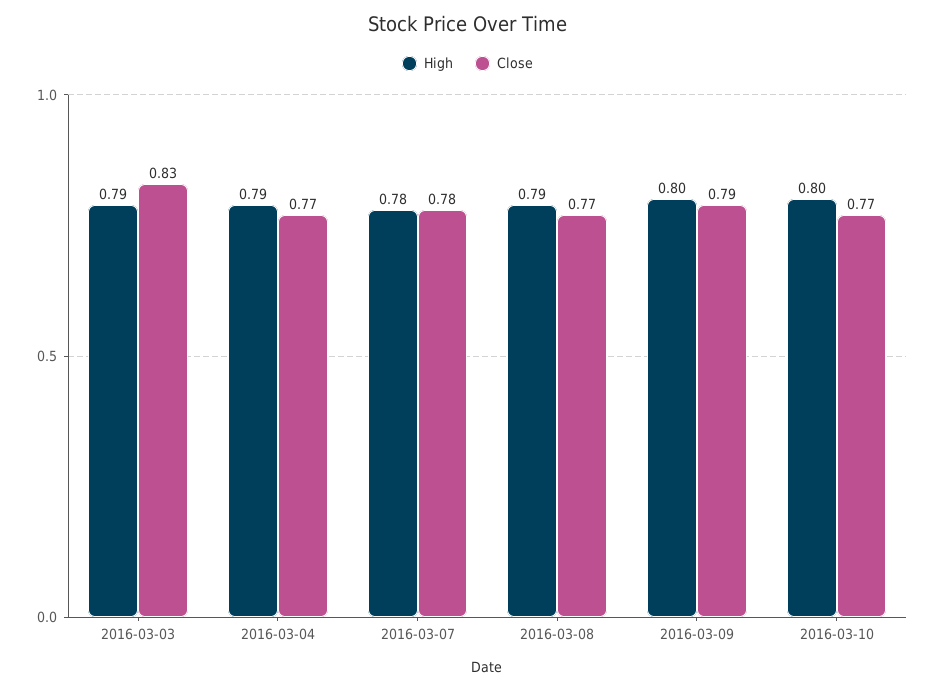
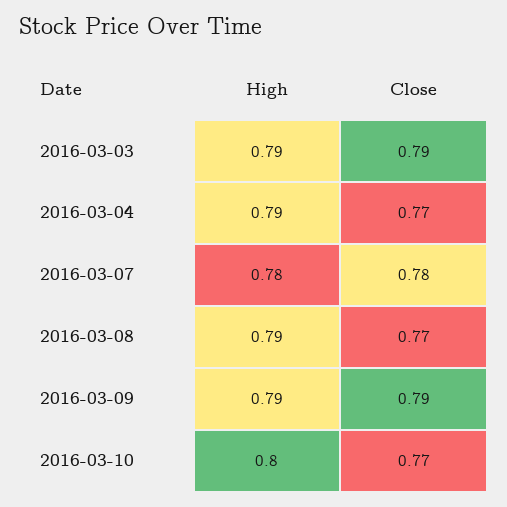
  {
    "High": {
      "2016-03-03": 0.79,
      "2016-03-04": 0.79,
      "2016-03-07": 0.78,
      "2016-03-08": 0.79,
-     "2016-03-09": 0.8,
+     "2016-03-09": 0.79,
      "2016-03-10": 0.8
    },
    "Close": {
-     "2016-03-03": 0.83,
+     "2016-03-03": 0.79,
      "2016-03-04": 0.77,
      "2016-03-07": 0.78,
      "2016-03-08": 0.77,
      "2016-03-09": 0.79,
      "2016-03-10": 0.77
    }
  }

